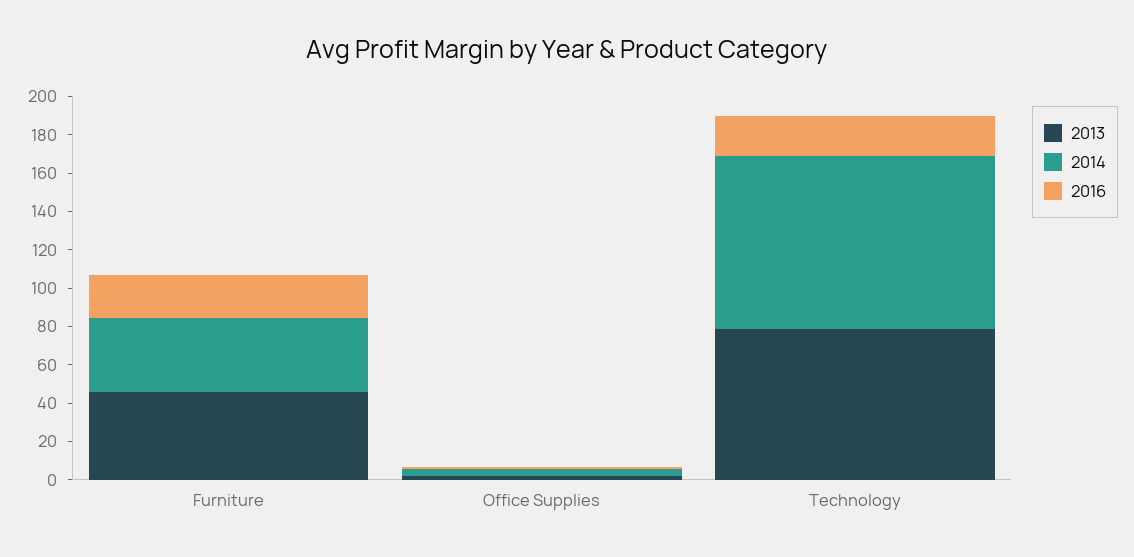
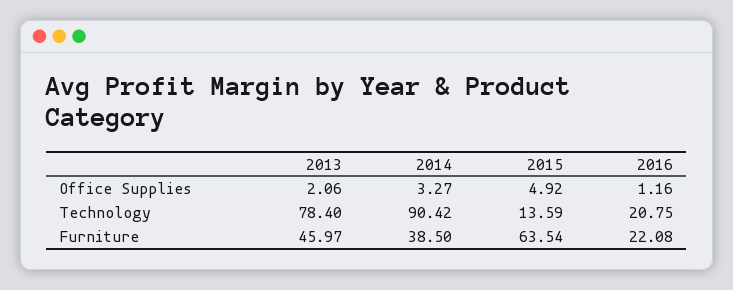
  {
    "2013": {
      "Furniture": 45.97,
      "Office Supplies": 2.06,
      "Technology": 78.4
    },
    "2014": {
      "Furniture": 38.5,
      "Office Supplies": 3.27,
      "Technology": 90.42
    },
    "2016": {
      "Furniture": 22.08,
      "Office Supplies": 1.16,
      "Technology": 20.75
-   }
+   },
+   "2015": {
+     "Office Supplies": 4.92,
+     "Technology": 13.59,
+     "Furniture": 63.54
+   }
  }

